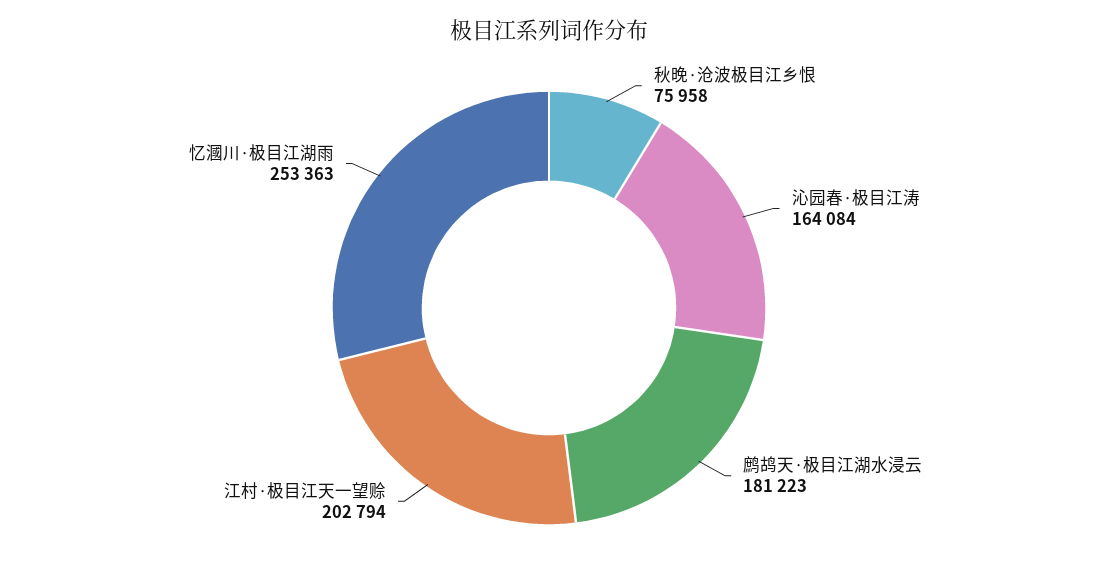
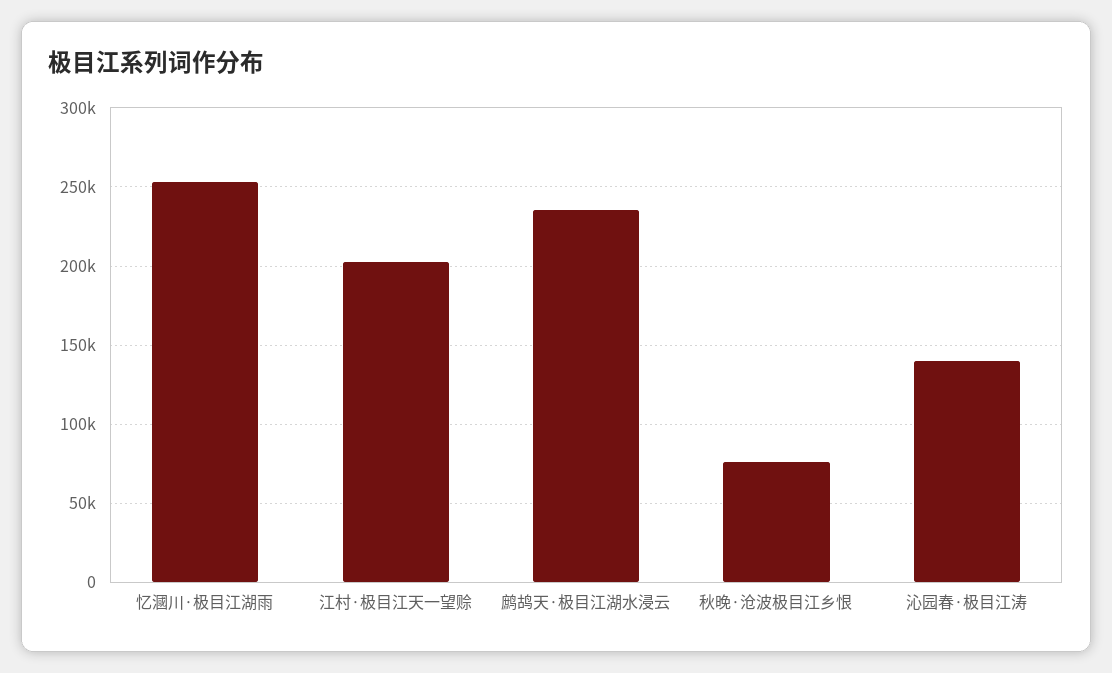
  {
    "秋晚·沧波极目江乡恨": 75958,
-   "沁园春·极目江涛": 164084,
+   "沁园春·极目江涛": 140000,
-   "鹧鸪天·极目江湖水浸云": 181223,
+   "鹧鸪天·极目江湖水浸云": 235000,
    "江村·极目江天一望赊": 202794,
    "忆漍川·极目江湖雨": 253363
  }

